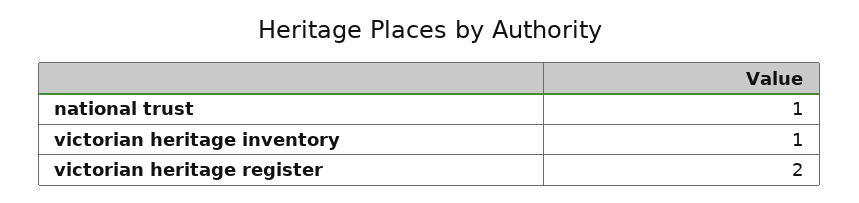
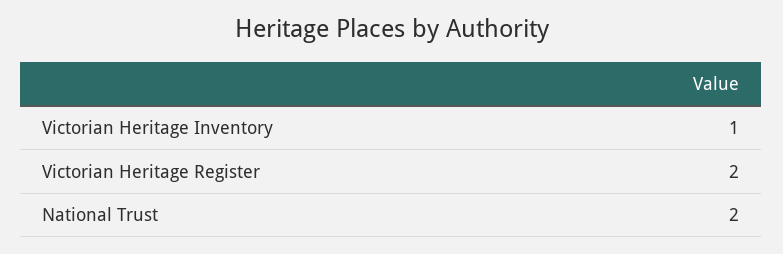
  {
-   "national trust": 1,
+   "national trust": 2,
    "victorian heritage inventory": 1,
    "victorian heritage register": 2
  }

